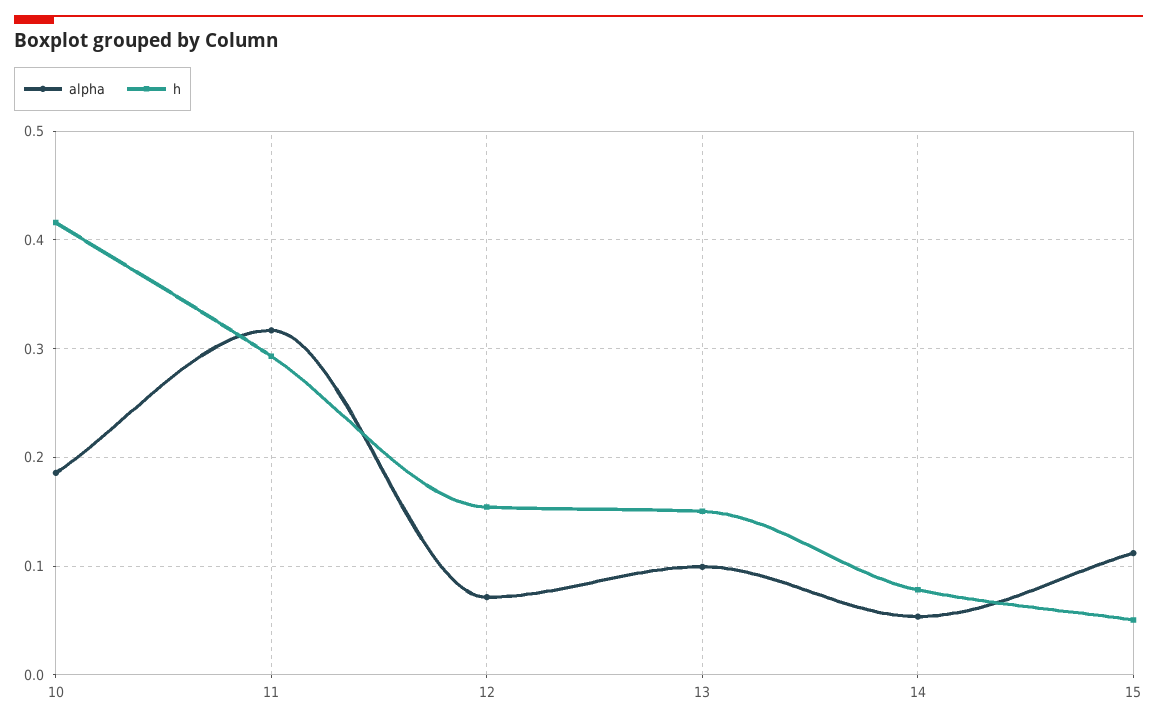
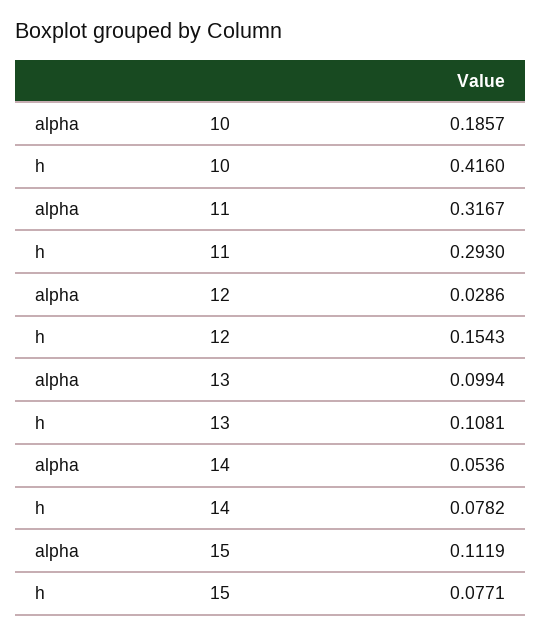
  {
    "alpha": {
      "10": 0.1857,
      "11": 0.3167,
-     "12": 0.07,
+     "12": 0.0286,
      "13": 0.0994,
      "14": 0.0536,
      "15": 0.1119
    },
    "h": {
      "10": 0.416,
      "11": 0.293,
      "12": 0.1543,
-     "13": 0.15,
+     "13": 0.1081,
      "14": 0.0782,
-     "15": 0.05
+     "15": 0.0771
    }
  }

